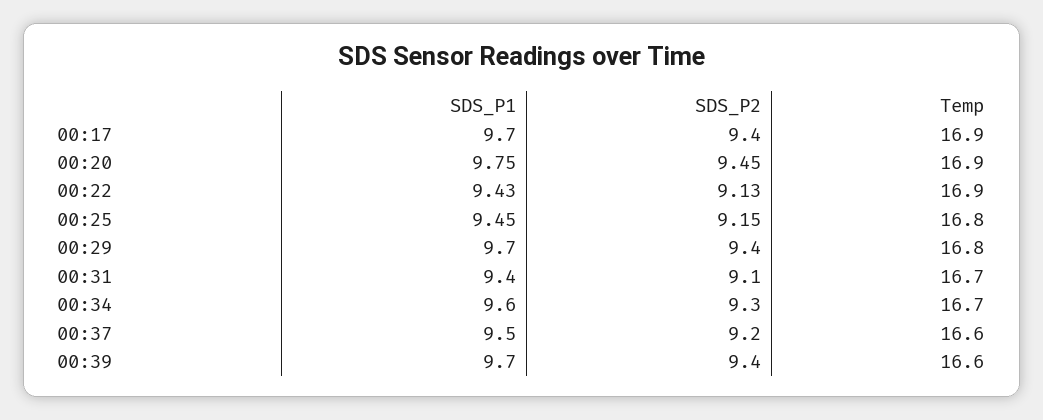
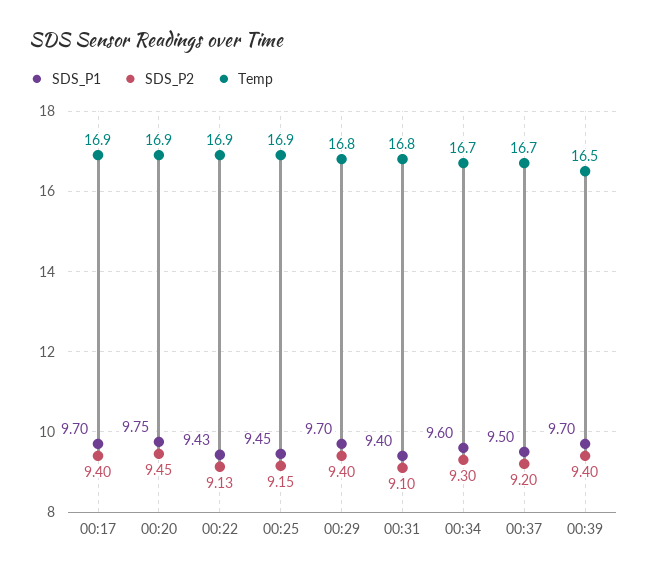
  {
    "SDS_P1": {
      "00:17": 9.7,
      "00:20": 9.75,
      "00:22": 9.43,
      "00:25": 9.45,
      "00:29": 9.7,
      "00:31": 9.4,
      "00:34": 9.6,
      "00:37": 9.5,
      "00:39": 9.7
    },
    "SDS_P2": {
      "00:17": 9.4,
      "00:20": 9.45,
      "00:22": 9.13,
      "00:25": 9.15,
      "00:29": 9.4,
      "00:31": 9.1,
      "00:34": 9.3,
      "00:37": 9.2,
      "00:39": 9.4
    },
    "Temp": {
      "00:17": 16.9,
      "00:20": 16.9,
      "00:22": 16.9,
-     "00:25": 16.8,
+     "00:25": 16.9,
      "00:29": 16.8,
-     "00:31": 16.7,
+     "00:31": 16.8,
      "00:34": 16.7,
-     "00:37": 16.6,
+     "00:37": 16.7,
-     "00:39": 16.6
+     "00:39": 16.5
    }
  }

